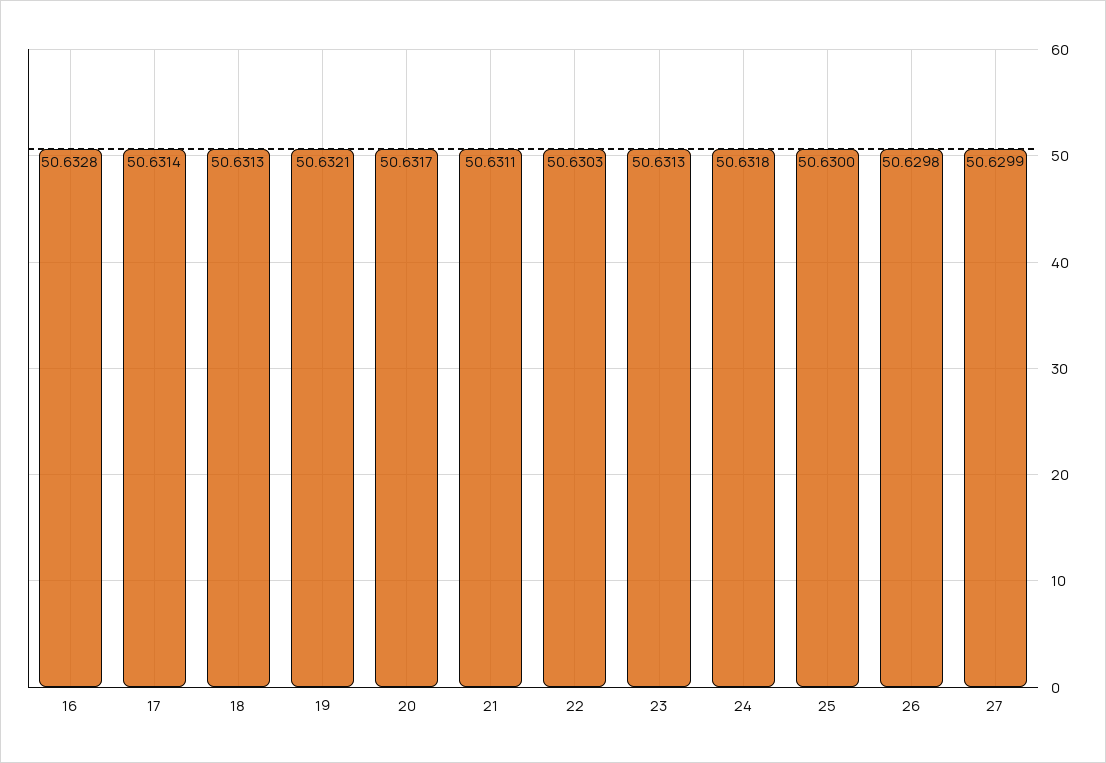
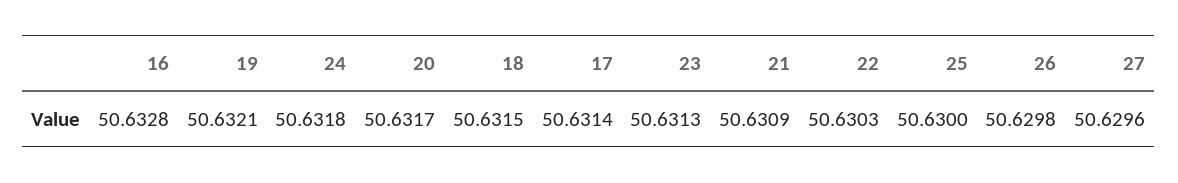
  {
    "16": 50.6328,
    "17": 50.6314,
-   "18": 50.6313,
+   "18": 50.6315,
    "19": 50.6321,
    "20": 50.6317,
-   "21": 50.6311,
+   "21": 50.6309,
    "22": 50.6303,
    "23": 50.6313,
    "24": 50.6318,
    "25": 50.63,
    "26": 50.6298,
-   "27": 50.6299
+   "27": 50.6296
  }

